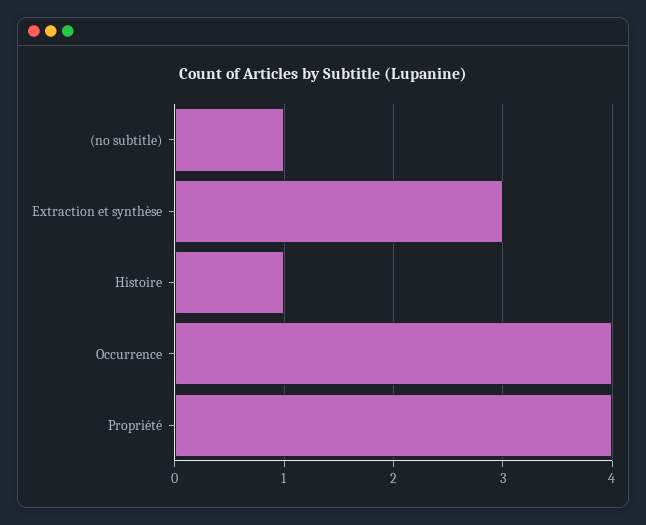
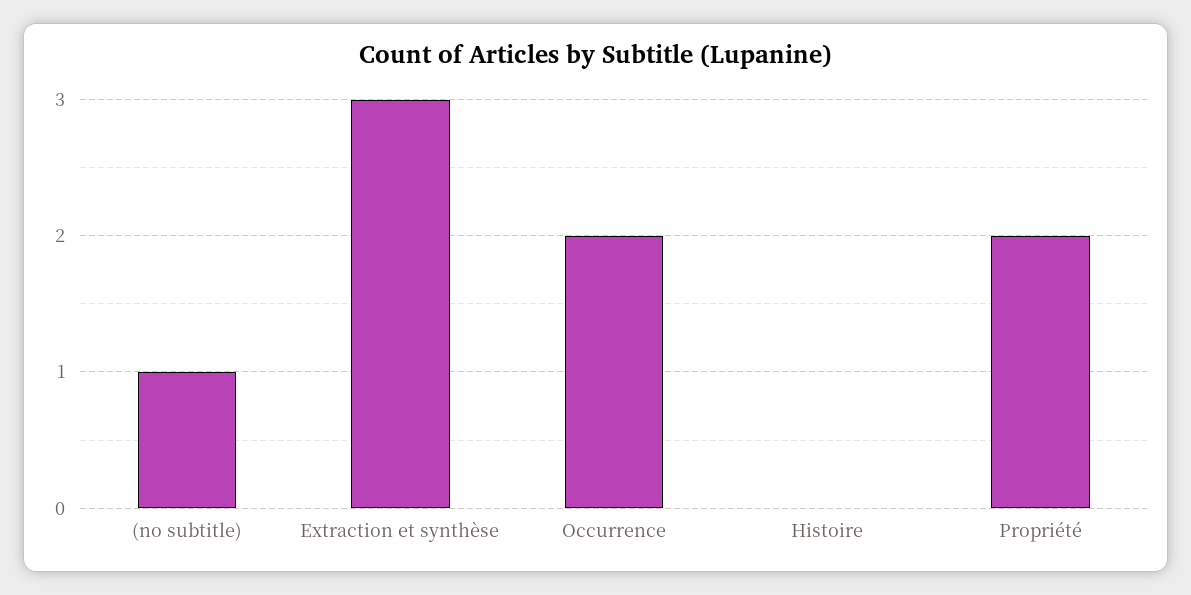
  {
    "(no subtitle)": 1,
    "Extraction et synthèse": 3,
-   "Histoire": 1,
+   "Histoire": 0,
-   "Occurrence": 4,
+   "Occurrence": 2,
-   "Propriété": 4
+   "Propriété": 2
  }

